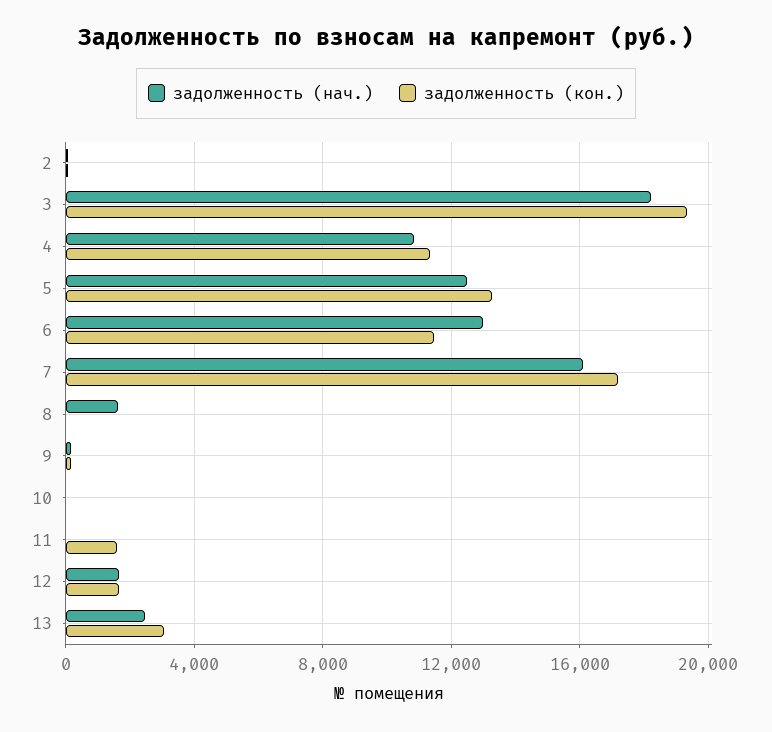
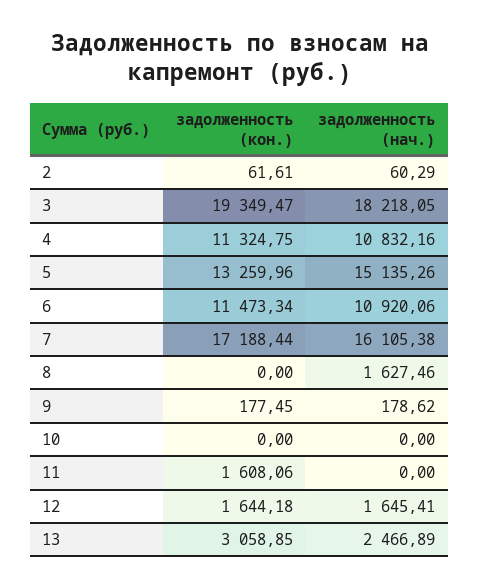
  {
    "задолженность (нач.)": {
      "2": 60.29,
      "3": 18218.05,
      "4": 10832.16,
-     "5": 12500,
+     "5": 15135.26,
-     "6": 13000,
+     "6": 10920.06,
      "7": 16105.38,
      "8": 1627.46,
      "9": 178.62,
      "10": 0,
      "11": 0,
      "12": 1645.41,
      "13": 2466.89
    },
    "задолженность (кон.)": {
      "2": 61.61,
      "3": 19349.47,
      "4": 11324.75,
      "5": 13259.96,
      "6": 11473.34,
      "7": 17188.44,
      "8": 0,
      "9": 177.45,
      "10": 0,
      "11": 1608.06,
      "12": 1644.18,
      "13": 3058.85
    }
  }

